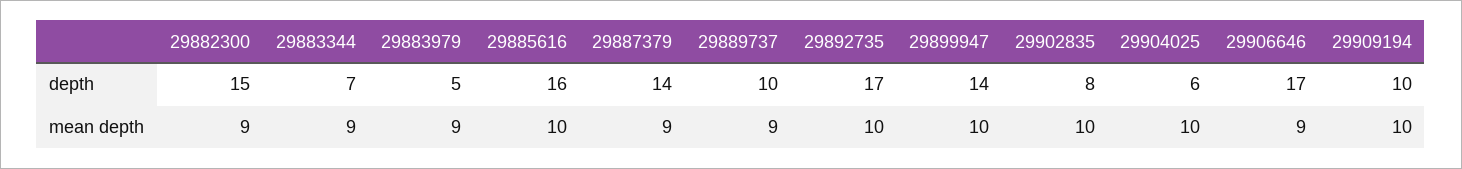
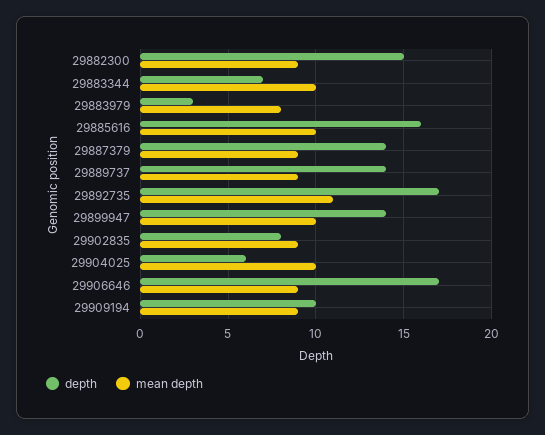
  {
    "depth": {
      "29882300": 15,
      "29883344": 7,
-     "29883979": 5,
+     "29883979": 3,
      "29885616": 16,
      "29887379": 14,
-     "29889737": 10,
+     "29889737": 14,
      "29892735": 17,
      "29899947": 14,
      "29902835": 8,
      "29904025": 6,
      "29906646": 17,
      "29909194": 10
    },
    "mean depth": {
      "29882300": 9,
-     "29883344": 9,
+     "29883344": 10,
-     "29883979": 9,
+     "29883979": 8,
      "29885616": 10,
      "29887379": 9,
      "29889737": 9,
-     "29892735": 10,
+     "29892735": 11,
      "29899947": 10,
-     "29902835": 10,
+     "29902835": 9,
      "29904025": 10,
      "29906646": 9,
-     "29909194": 10
+     "29909194": 9
    }
  }

